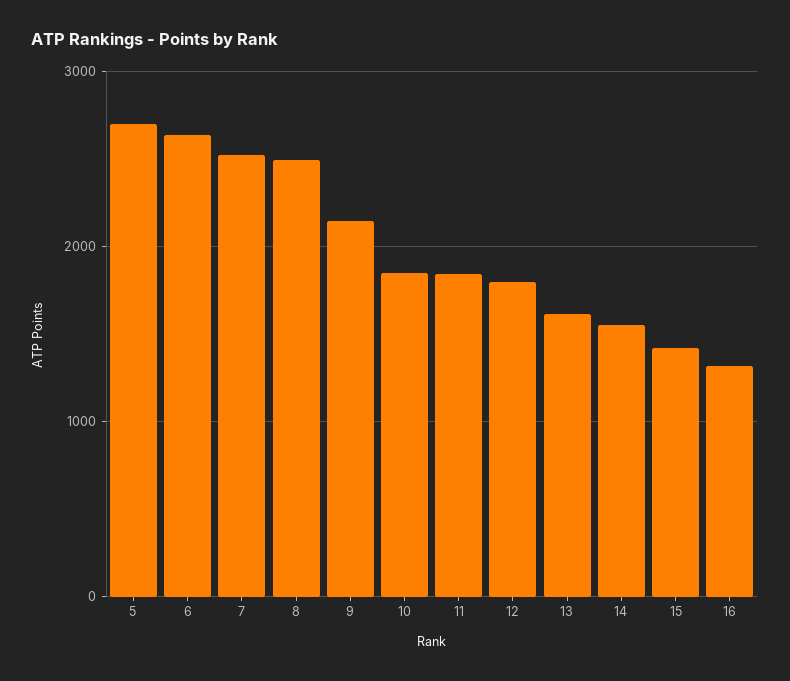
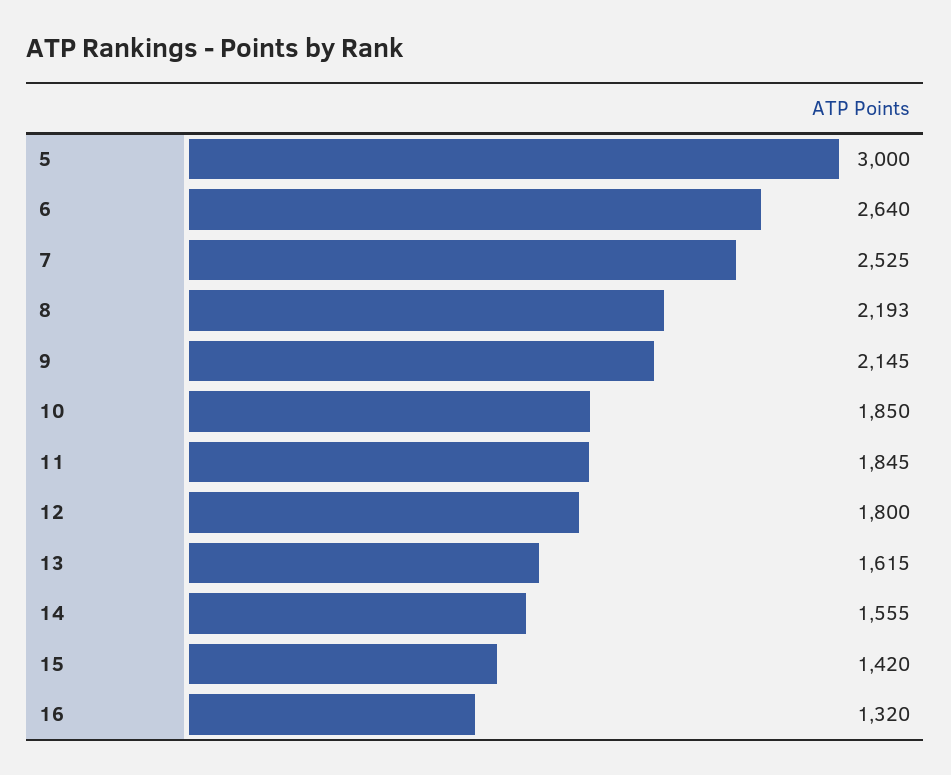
  {
-   "5": 2700,
+   "5": 3000,
    "6": 2640,
    "7": 2525,
-   "8": 2500,
+   "8": 2193,
    "9": 2145,
    "10": 1850,
    "11": 1845,
    "12": 1800,
    "13": 1615,
    "14": 1555,
    "15": 1420,
    "16": 1320
  }

